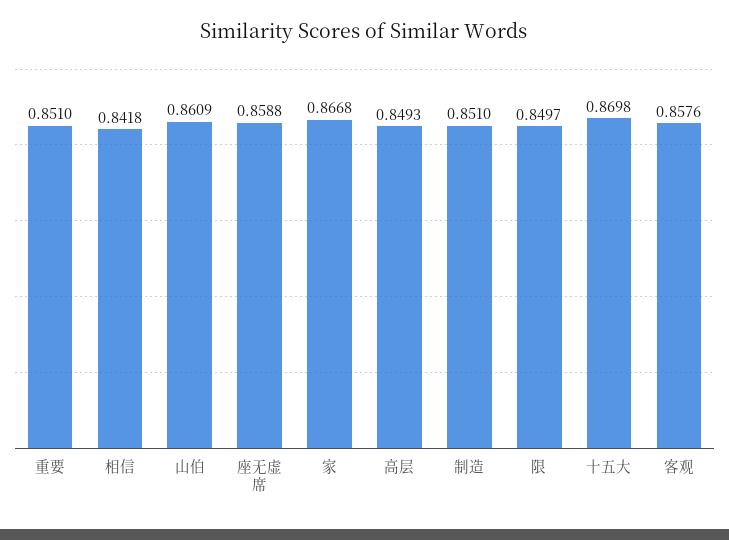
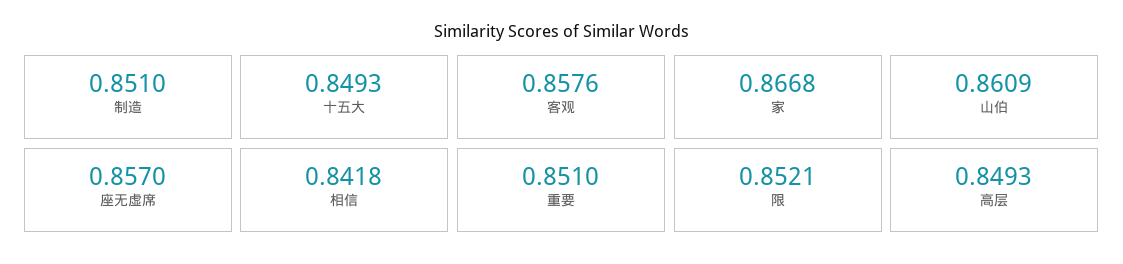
  {
    "重要": 0.851,
    "相信": 0.8418,
    "山伯": 0.8609,
-   "座无虚席": 0.8588,
+   "座无虚席": 0.857,
    "家": 0.8668,
    "高层": 0.8493,
    "制造": 0.851,
-   "限": 0.8497,
+   "限": 0.8521,
-   "十五大": 0.8698,
+   "十五大": 0.8493,
    "客观": 0.8576
  }

